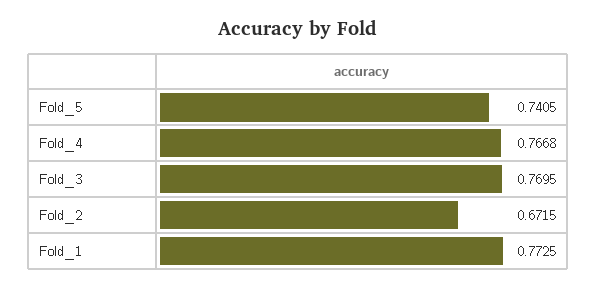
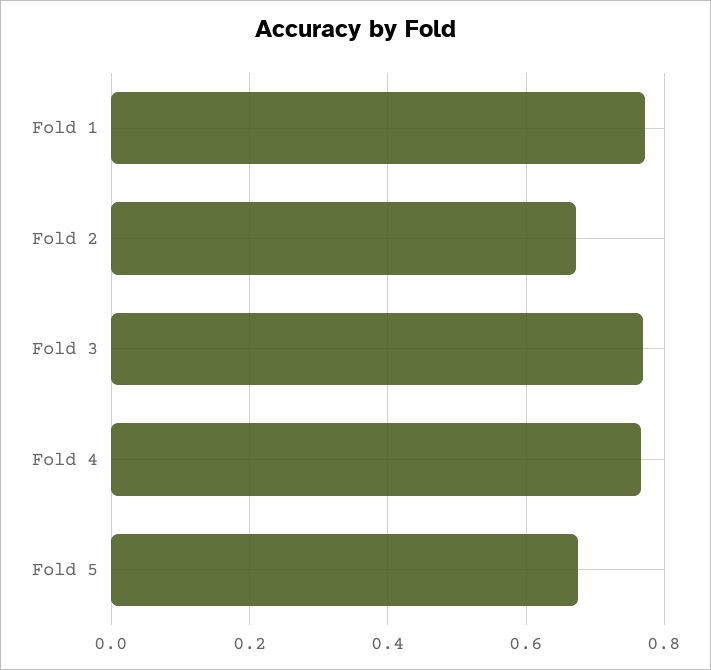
  {
-   "Fold_5": 0.7405,
+   "Fold_5": 0.68,
    "Fold_4": 0.7668,
    "Fold_3": 0.7695,
    "Fold_2": 0.6715,
    "Fold_1": 0.7725
  }

